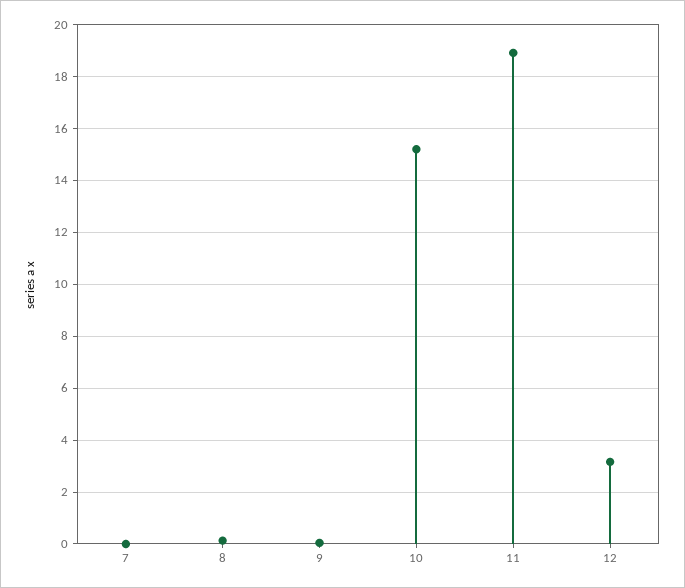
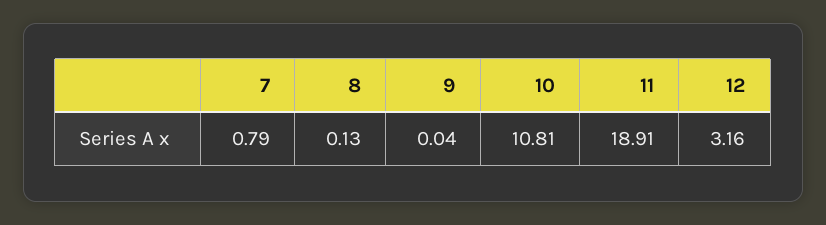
  {
-   "7": 0,
+   "7": 0.79,
    "8": 0.13,
    "9": 0.04,
-   "10": 15.25,
+   "10": 10.81,
    "11": 18.91,
    "12": 3.16
  }

